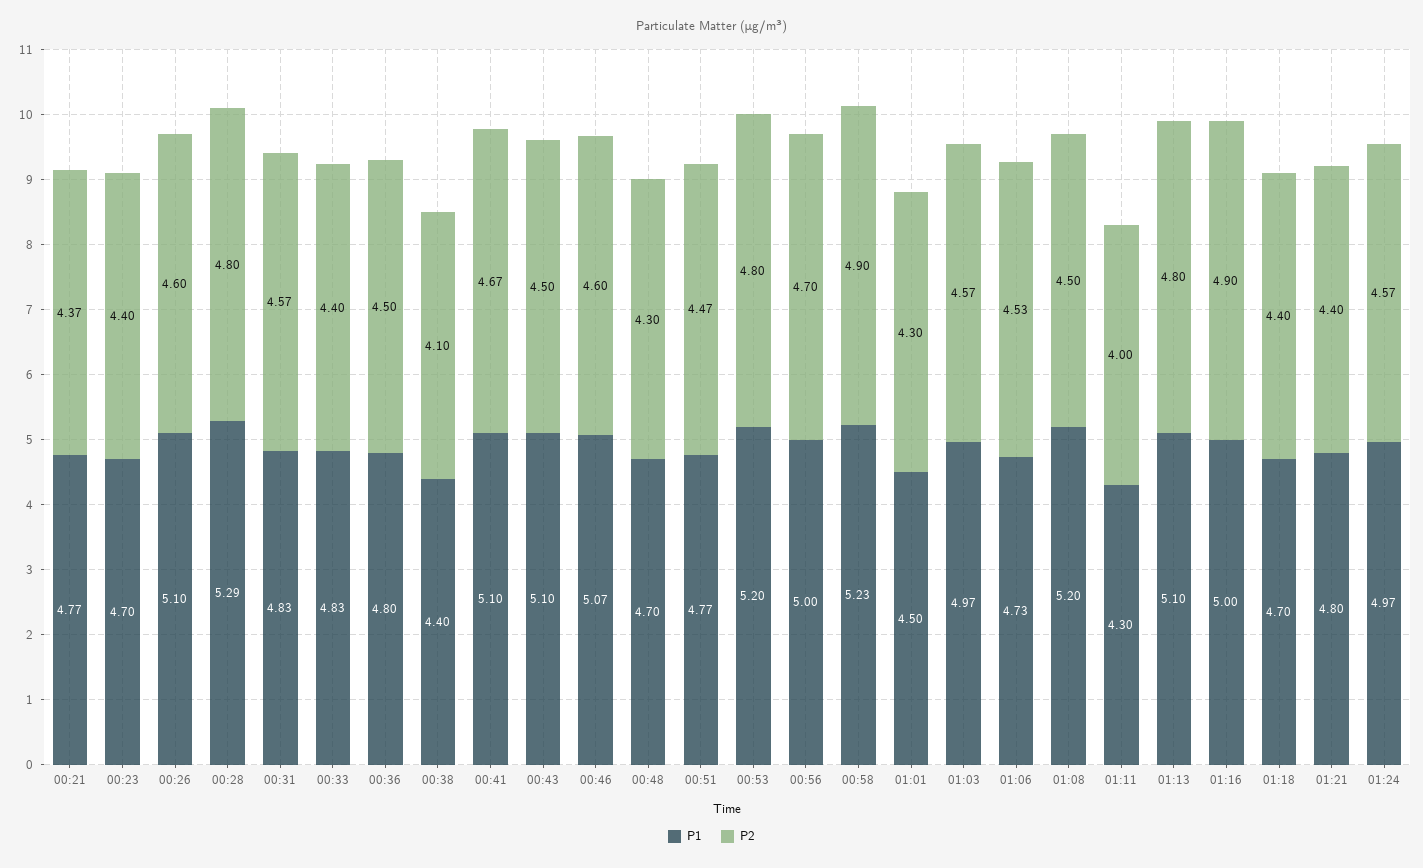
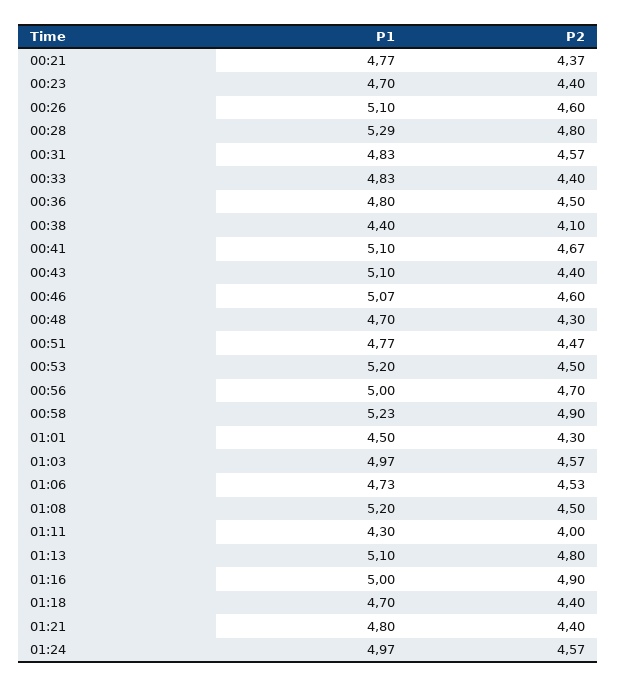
  {
    "P1": {
      "00:21": 4.77,
      "00:23": 4.7,
      "00:26": 5.1,
      "00:28": 5.29,
      "00:31": 4.83,
      "00:33": 4.83,
      "00:36": 4.8,
      "00:38": 4.4,
      "00:41": 5.1,
      "00:43": 5.1,
      "00:46": 5.07,
      "00:48": 4.7,
      "00:51": 4.77,
      "00:53": 5.2,
      "00:56": 5,
      "00:58": 5.23,
      "01:01": 4.5,
      "01:03": 4.97,
      "01:06": 4.73,
      "01:08": 5.2,
      "01:11": 4.3,
      "01:13": 5.1,
      "01:16": 5,
      "01:18": 4.7,
      "01:21": 4.8,
      "01:24": 4.97
    },
    "P2": {
      "00:21": 4.37,
      "00:23": 4.4,
      "00:26": 4.6,
      "00:28": 4.8,
      "00:31": 4.57,
      "00:33": 4.4,
      "00:36": 4.5,
      "00:38": 4.1,
      "00:41": 4.67,
-     "00:43": 4.5,
+     "00:43": 4.4,
      "00:46": 4.6,
      "00:48": 4.3,
      "00:51": 4.47,
-     "00:53": 4.8,
+     "00:53": 4.5,
      "00:56": 4.7,
      "00:58": 4.9,
      "01:01": 4.3,
      "01:03": 4.57,
      "01:06": 4.53,
      "01:08": 4.5,
      "01:11": 4,
      "01:13": 4.8,
      "01:16": 4.9,
      "01:18": 4.4,
      "01:21": 4.4,
      "01:24": 4.57
    }
  }

